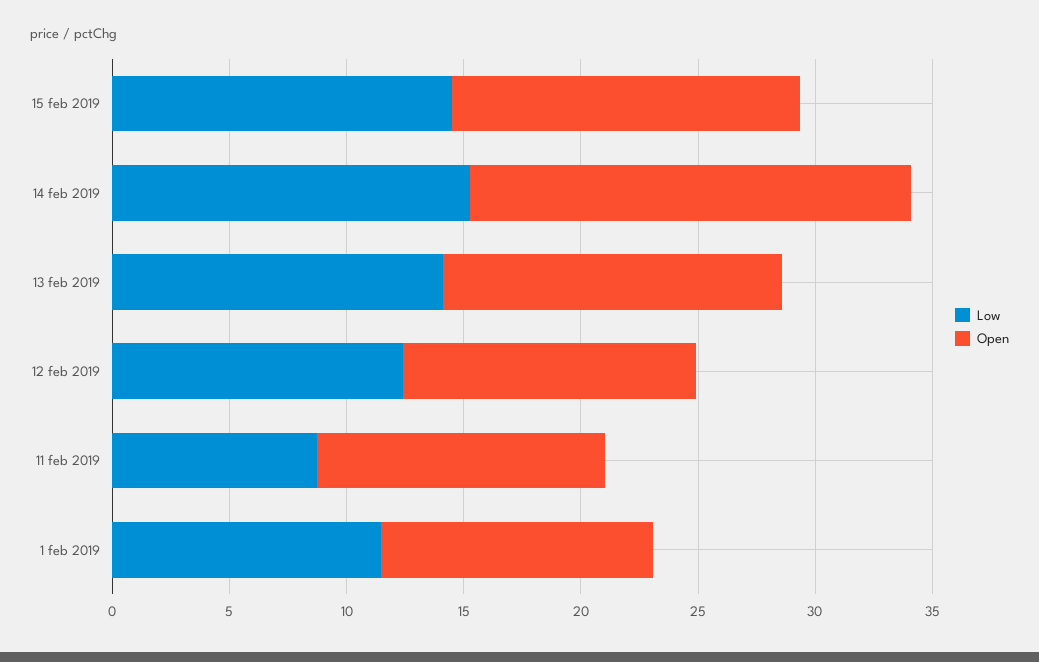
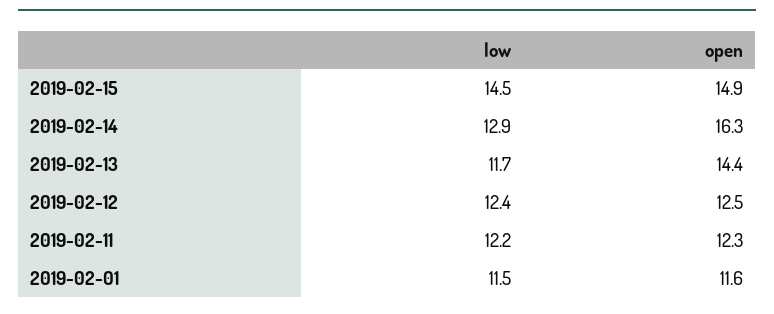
  {
    "Low": {
      "15 feb 2019": 14.5,
-     "14 feb 2019": 15,
+     "14 feb 2019": 12.9,
-     "13 feb 2019": 14,
+     "13 feb 2019": 11.7,
      "12 feb 2019": 12.4,
-     "11 feb 2019": 9,
+     "11 feb 2019": 12.2,
      "1 feb 2019": 11.5
    },
    "Open": {
      "15 feb 2019": 14.9,
-     "14 feb 2019": 19,
+     "14 feb 2019": 16.3,
      "13 feb 2019": 14.4,
      "12 feb 2019": 12.5,
      "11 feb 2019": 12.3,
      "1 feb 2019": 11.6
    }
  }

